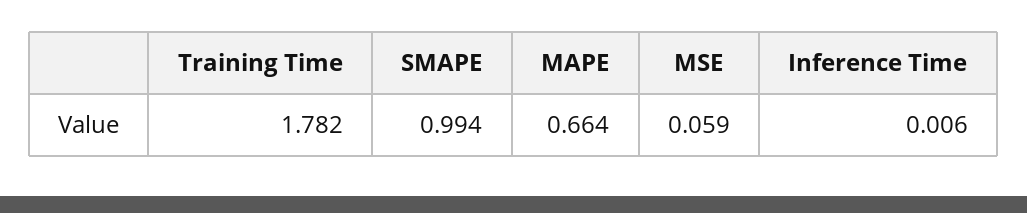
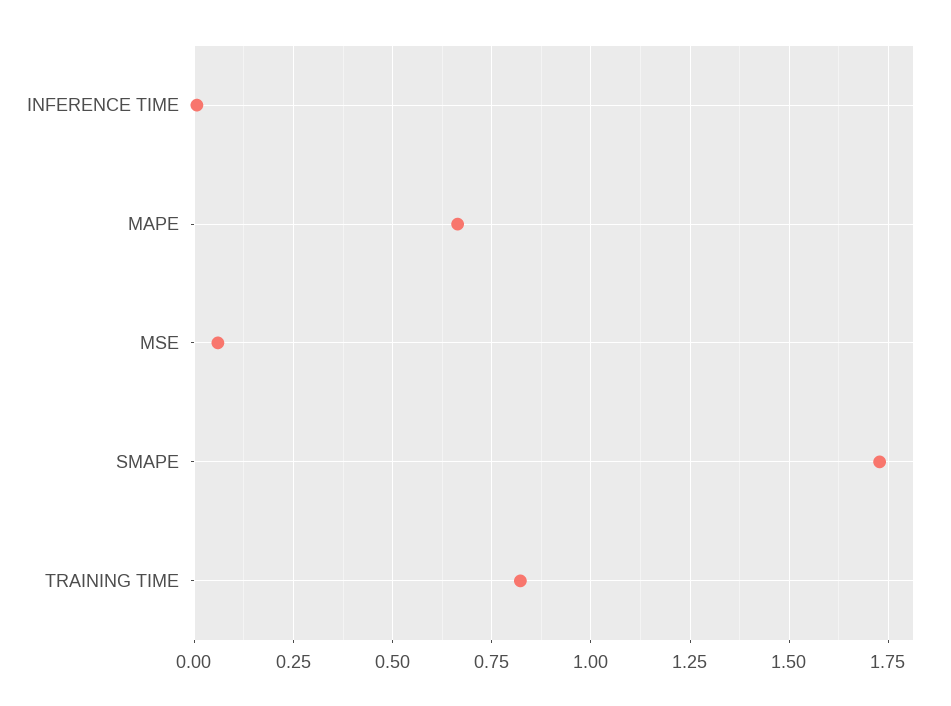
  {
-   "Training Time": 1.782,
+   "Training Time": 0.825,
-   "SMAPE": 0.994,
+   "SMAPE": 1.725,
    "MAPE": 0.664,
    "MSE": 0.059,
    "Inference Time": 0.006
  }

